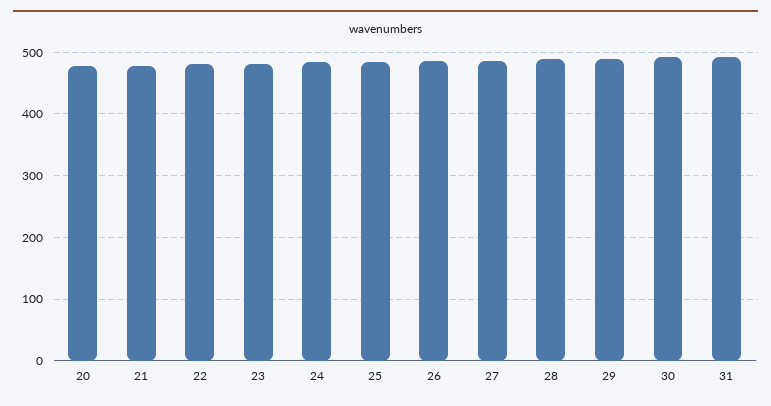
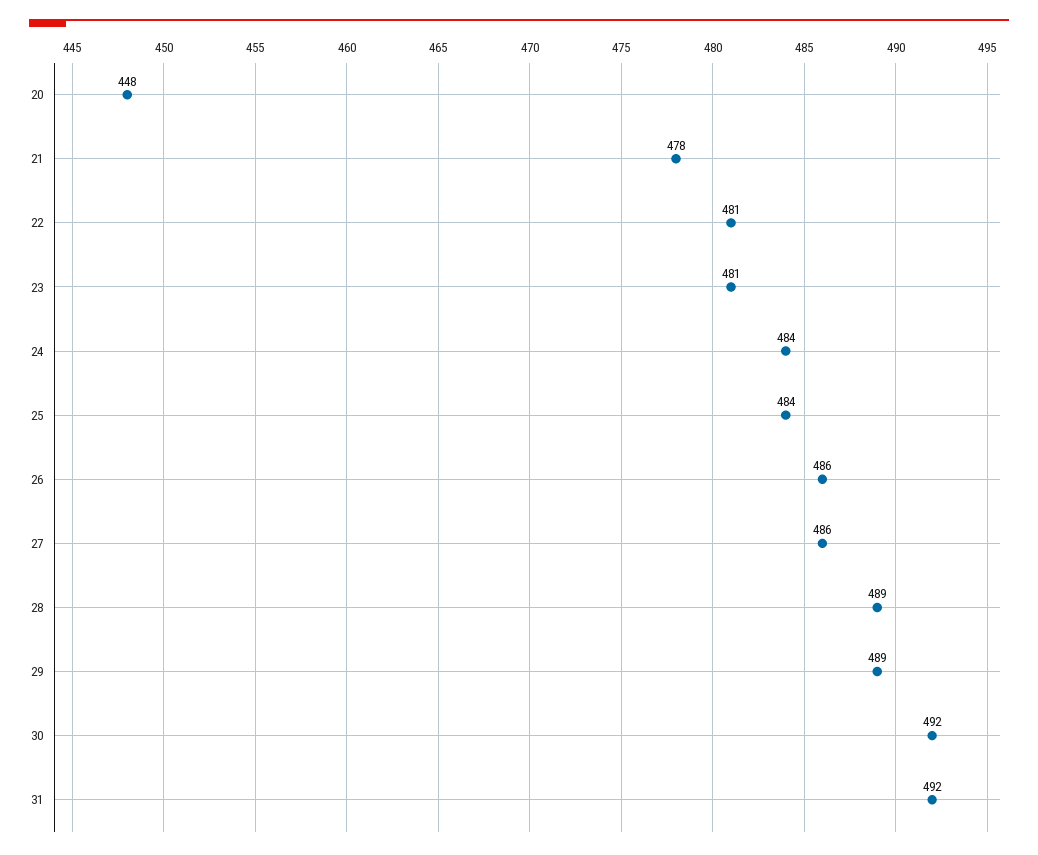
  {
-   "20": 480,
+   "20": 448,
    "21": 478,
    "22": 481,
    "23": 481,
    "24": 484,
    "25": 484,
    "26": 486,
    "27": 486,
    "28": 489,
    "29": 489,
    "30": 492,
    "31": 492
  }

